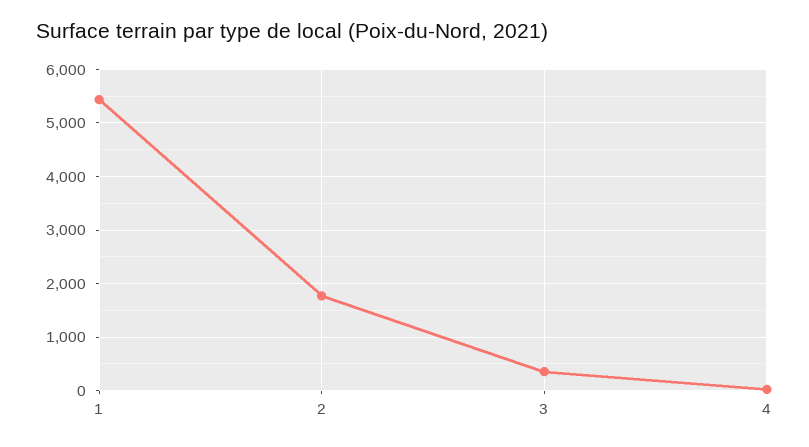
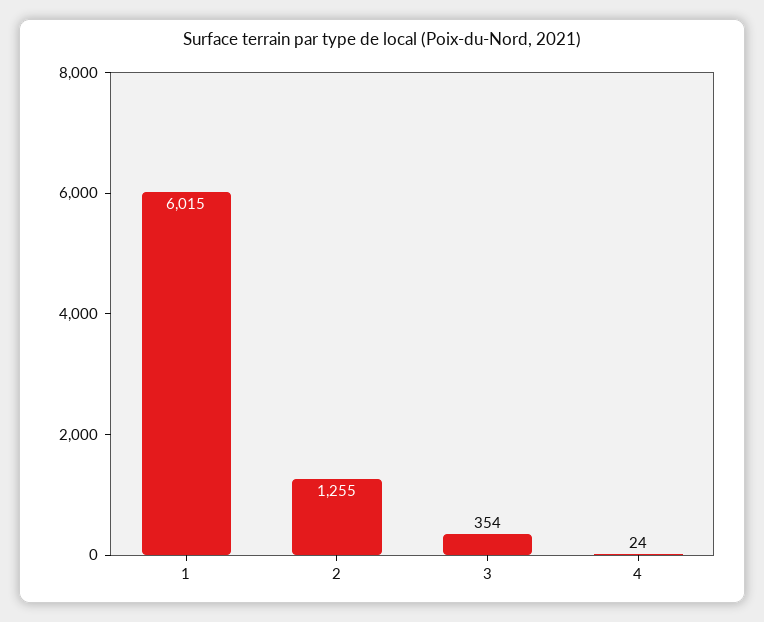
  {
-   "1": 5400,
+   "1": 6015,
-   "2": 1800,
+   "2": 1255,
    "3": 354,
    "4": 24
  }

